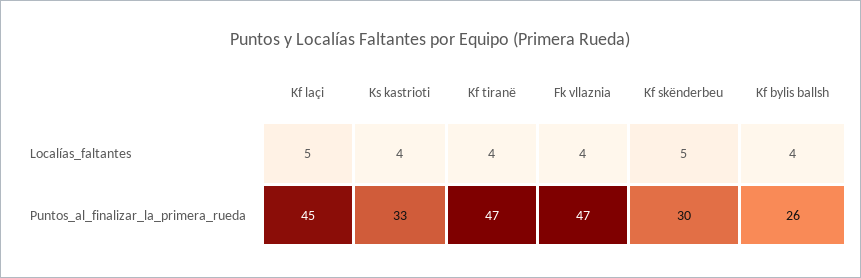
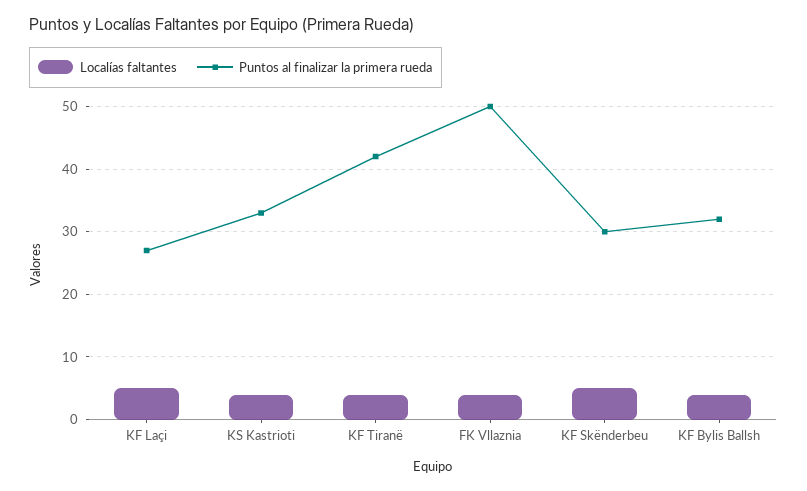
  {
    "Localías_faltantes": {
      "Kf laçi": 5,
      "Ks kastrioti": 4,
      "Kf tiranë": 4,
      "Fk vllaznia": 4,
      "Kf skënderbeu": 5,
      "Kf bylis ballsh": 4
    },
    "Puntos_al_finalizar_la_primera_rueda": {
-     "Kf laçi": 45,
+     "Kf laçi": 27,
      "Ks kastrioti": 33,
-     "Kf tiranë": 47,
+     "Kf tiranë": 42,
-     "Fk vllaznia": 47,
+     "Fk vllaznia": 50,
      "Kf skënderbeu": 30,
-     "Kf bylis ballsh": 26
+     "Kf bylis ballsh": 32
    }
  }

